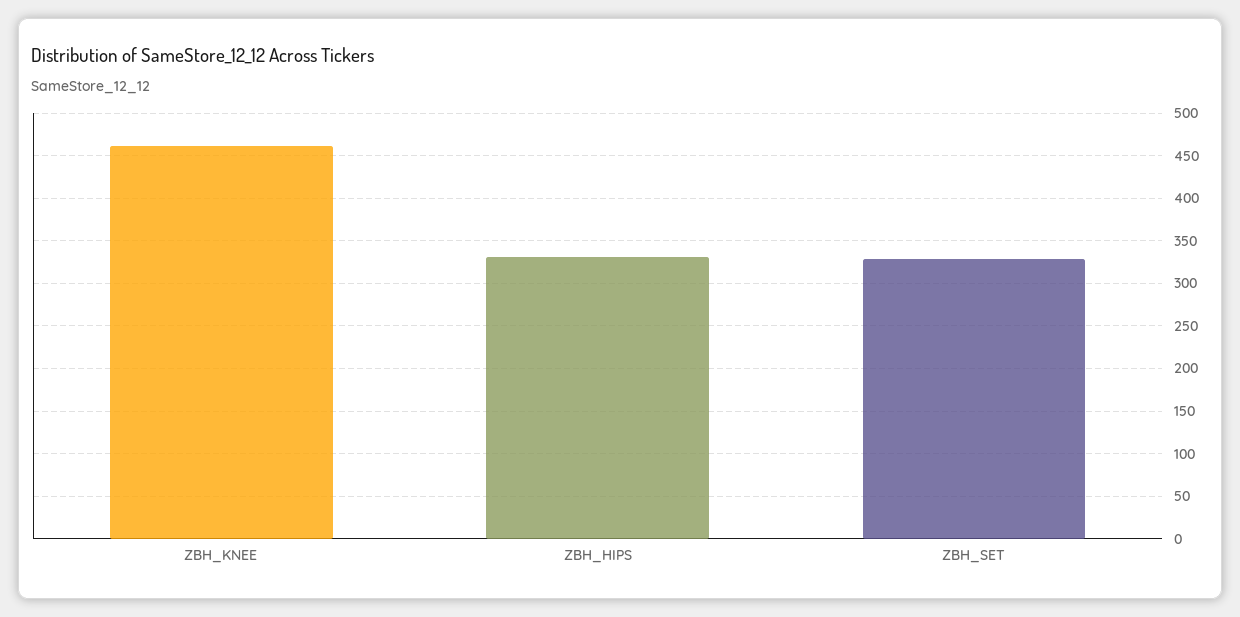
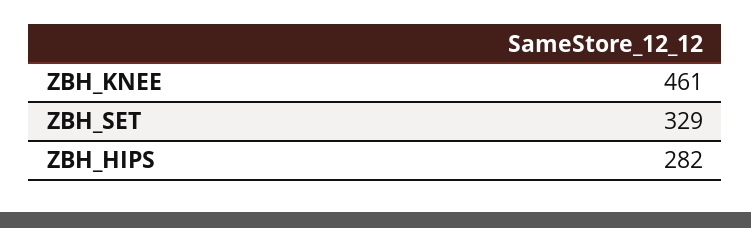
  {
    "ZBH_KNEE": 461,
-   "ZBH_HIPS": 330,
+   "ZBH_HIPS": 282,
    "ZBH_SET": 329
  }

